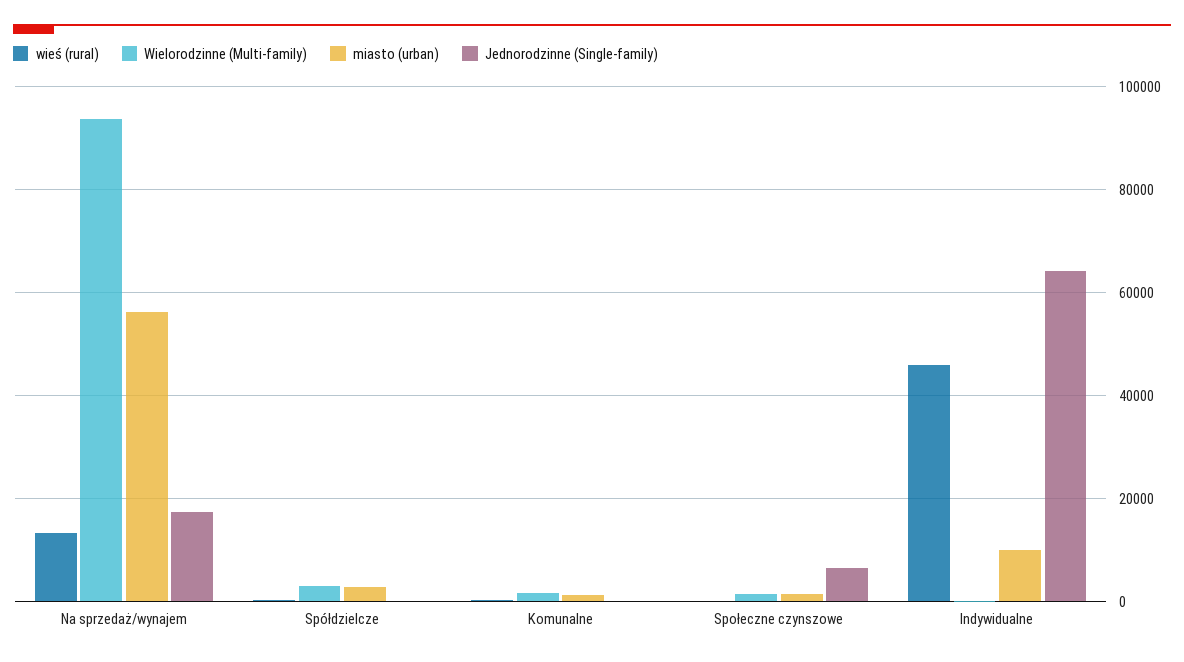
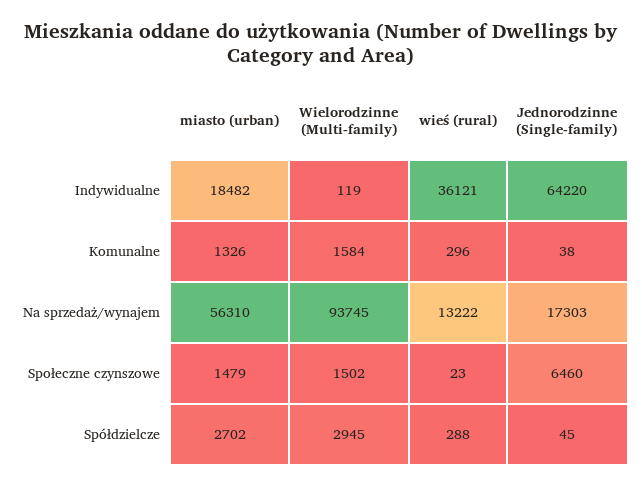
  {
    "wieś (rural)": {
      "Na sprzedaż/wynajem": 13222,
      "Spółdzielcze": 288,
      "Komunalne": 296,
      "Społeczne czynszowe": 23,
-     "Indywidualne": 46000
+     "Indywidualne": 36121
    },
    "Wielorodzinne (Multi-family)": {
      "Na sprzedaż/wynajem": 93745,
      "Spółdzielcze": 2945,
      "Komunalne": 1584,
      "Społeczne czynszowe": 1502,
      "Indywidualne": 119
    },
    "miasto (urban)": {
      "Na sprzedaż/wynajem": 56310,
      "Spółdzielcze": 2702,
      "Komunalne": 1326,
      "Społeczne czynszowe": 1479,
-     "Indywidualne": 10000
+     "Indywidualne": 18482
    },
    "Jednorodzinne (Single-family)": {
      "Na sprzedaż/wynajem": 17303,
      "Spółdzielcze": 45,
      "Komunalne": 38,
      "Społeczne czynszowe": 6460,
      "Indywidualne": 64220
    }
  }

